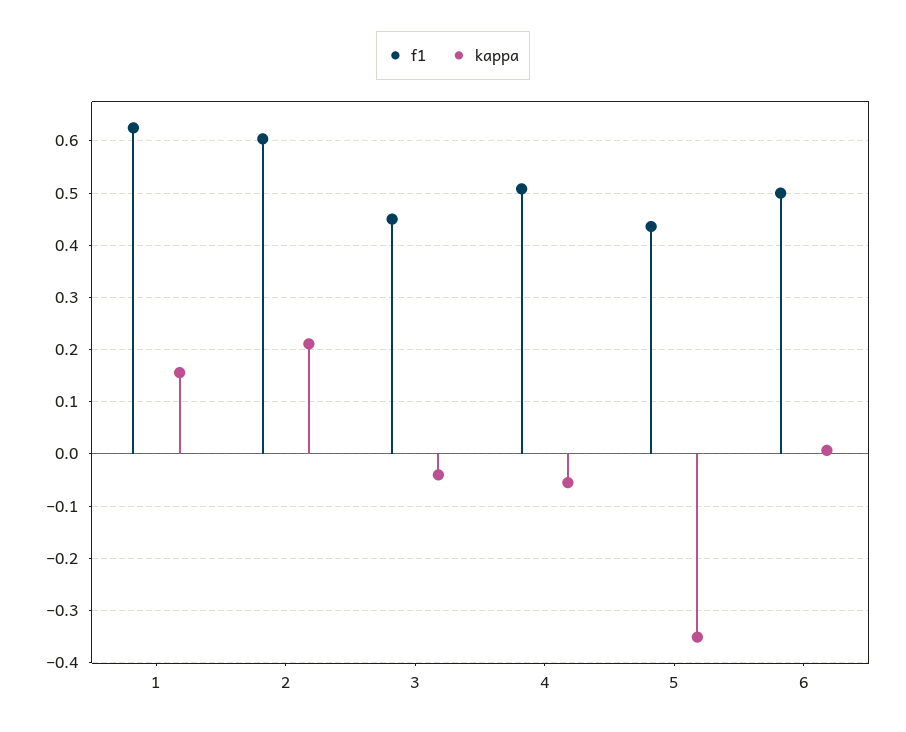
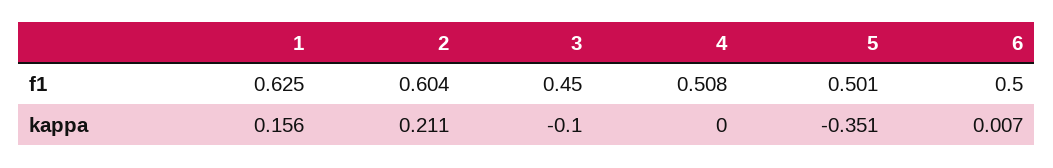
  {
    "f1": {
      "1": 0.625,
      "2": 0.604,
      "3": 0.45,
      "4": 0.508,
-     "5": 0.44,
+     "5": 0.501,
      "6": 0.5
    },
    "kappa": {
      "1": 0.156,
      "2": 0.211,
-     "3": -0.04,
+     "3": -0.1,
-     "4": -0.06,
+     "4": 0,
      "5": -0.351,
      "6": 0.007
    }
  }

